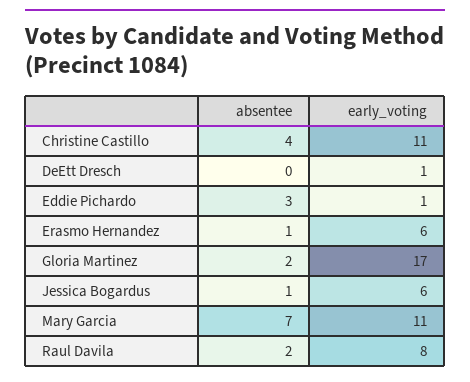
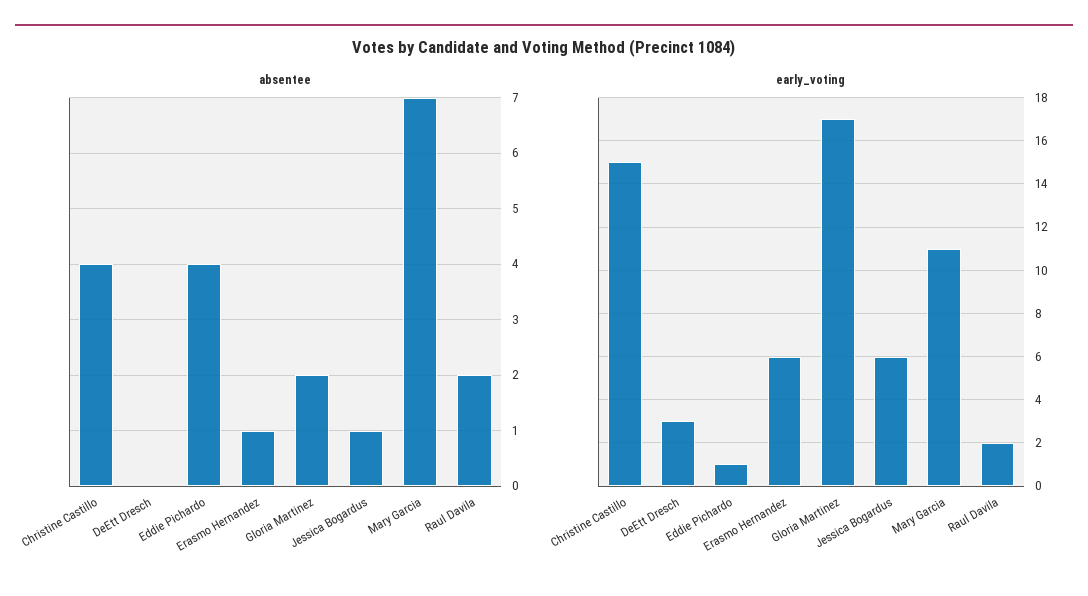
  {
    "absentee": {
      "Christine Castillo": 4,
      "DeEtt Dresch": 0,
-     "Eddie Pichardo": 3,
+     "Eddie Pichardo": 4,
      "Erasmo Hernandez": 1,
      "Gloria Martinez": 2,
      "Jessica Bogardus": 1,
      "Mary Garcia": 7,
      "Raul Davila": 2
    },
    "early_voting": {
-     "Christine Castillo": 11,
+     "Christine Castillo": 15,
-     "DeEtt Dresch": 1,
+     "DeEtt Dresch": 3,
      "Eddie Pichardo": 1,
      "Erasmo Hernandez": 6,
      "Gloria Martinez": 17,
      "Jessica Bogardus": 6,
      "Mary Garcia": 11,
-     "Raul Davila": 8
+     "Raul Davila": 2
    }
  }

